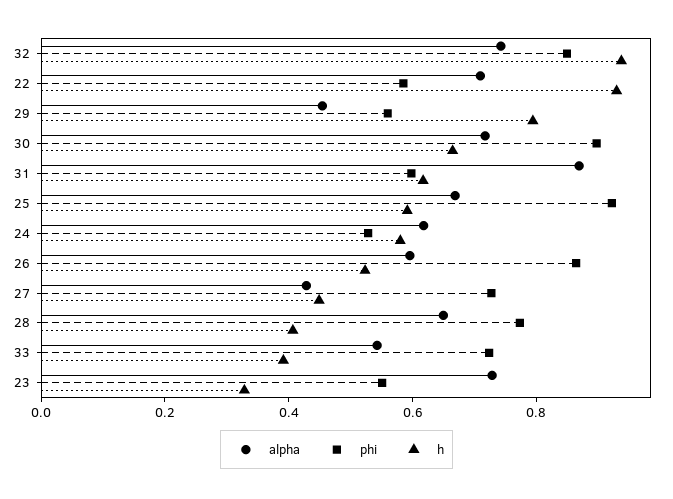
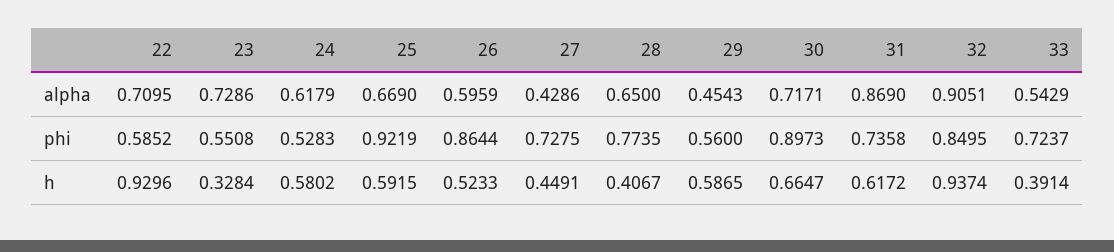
  {
    "alpha": {
-     "32": 0.75,
+     "32": 0.9051,
      "22": 0.7095,
      "29": 0.4543,
      "30": 0.7171,
      "31": 0.869,
      "25": 0.669,
      "24": 0.6179,
      "26": 0.5959,
      "27": 0.4286,
      "28": 0.65,
      "33": 0.5429,
      "23": 0.7286
    },
    "phi": {
      "32": 0.8495,
      "22": 0.5852,
      "29": 0.56,
      "30": 0.8973,
-     "31": 0.6,
+     "31": 0.7358,
      "25": 0.9219,
      "24": 0.5283,
      "26": 0.8644,
      "27": 0.7275,
      "28": 0.7735,
      "33": 0.7237,
      "23": 0.5508
    },
    "h": {
      "32": 0.9374,
      "22": 0.9296,
-     "29": 0.8,
+     "29": 0.5865,
      "30": 0.6647,
      "31": 0.6172,
      "25": 0.5915,
      "24": 0.5802,
      "26": 0.5233,
      "27": 0.4491,
      "28": 0.4067,
      "33": 0.3914,
      "23": 0.3284
    }
  }

